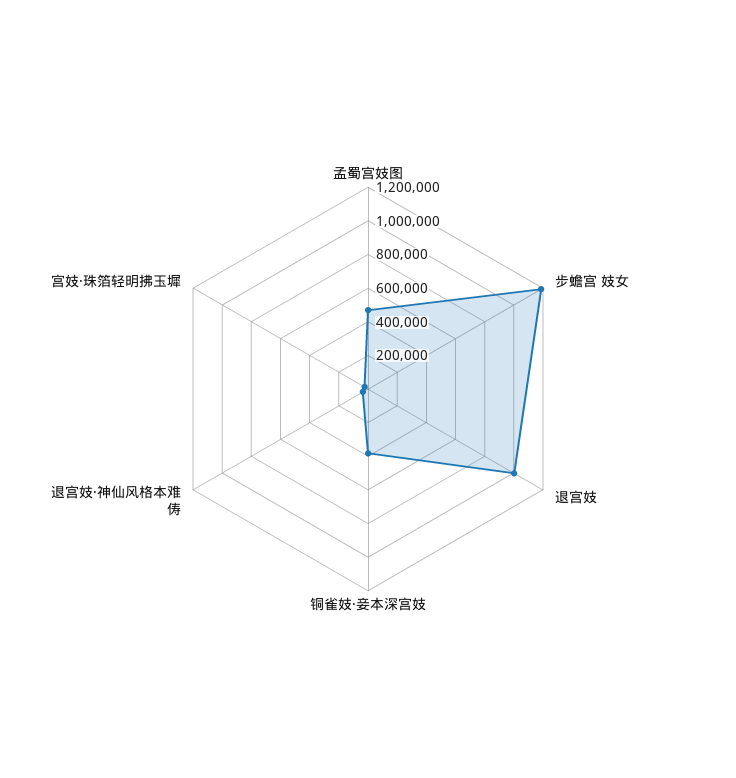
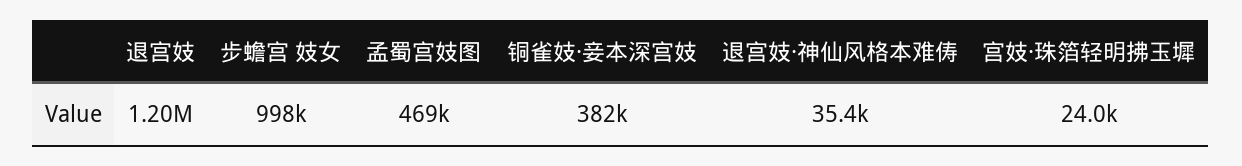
  {
    "孟蜀宫妓图": 469000,
-   "步蟾宫 妓女": 1200000,
+   "步蟾宫 妓女": 998000,
-   "退宫妓": 1000000,
+   "退宫妓": 1200000,
    "铜雀妓·妾本深宫妓": 382000,
    "退宫妓·神仙风格本难俦": 35400,
    "宫妓·珠箔轻明拂玉墀": 24000
  }

